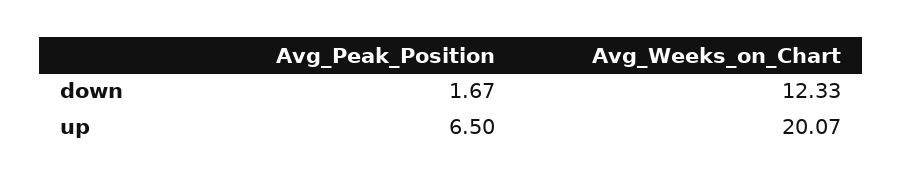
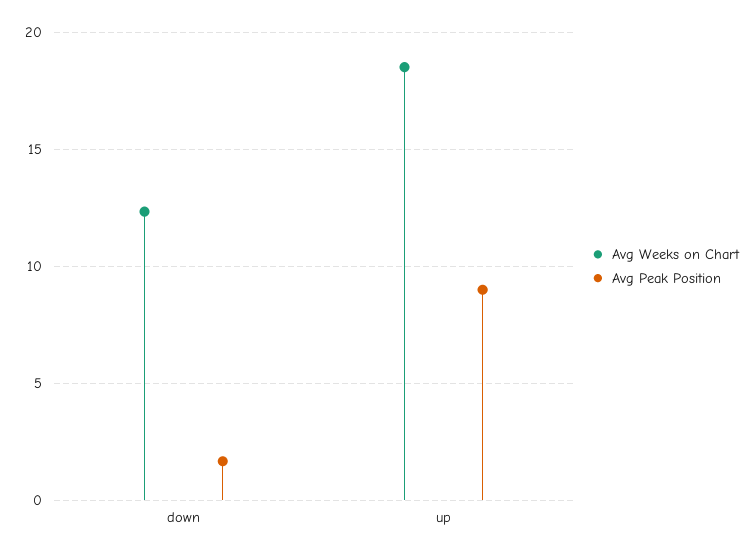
  {
    "Avg_Peak_Position": {
      "down": 1.67,
-     "up": 6.5
+     "up": 9
    },
    "Avg_Weeks_on_Chart": {
      "down": 12.33,
-     "up": 20.07
+     "up": 18.5
    }
  }

